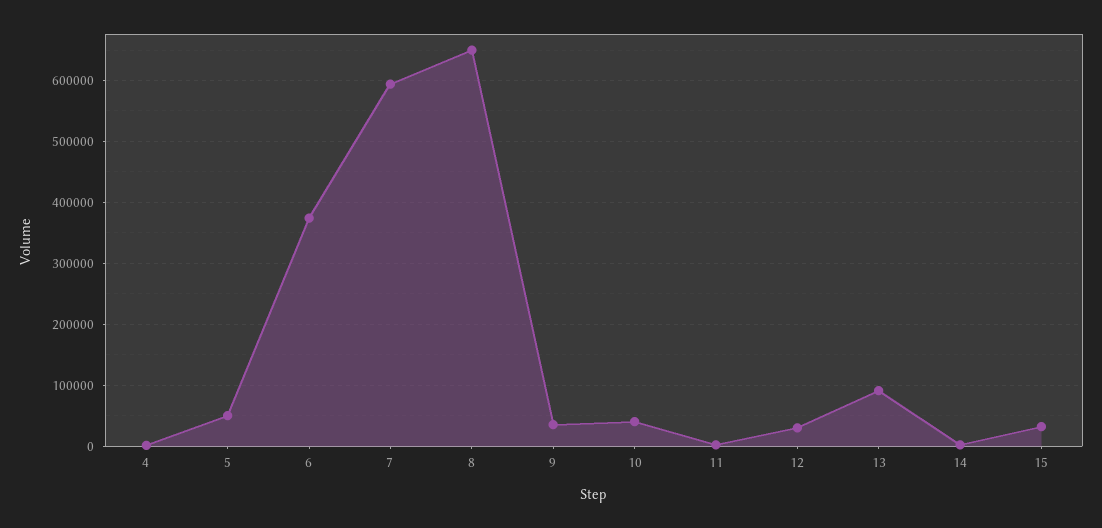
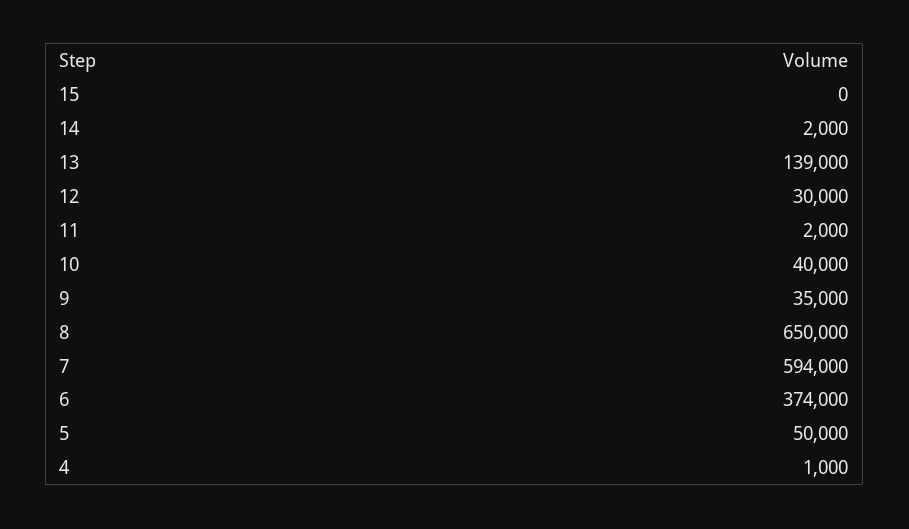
  {
    "4": 1000,
    "5": 50000,
    "6": 374000,
    "7": 594000,
    "8": 650000,
    "9": 35000,
    "10": 40000,
    "11": 2000,
    "12": 30000,
-   "13": 90000,
+   "13": 139000,
    "14": 2000,
-   "15": 30000
+   "15": 0
  }

